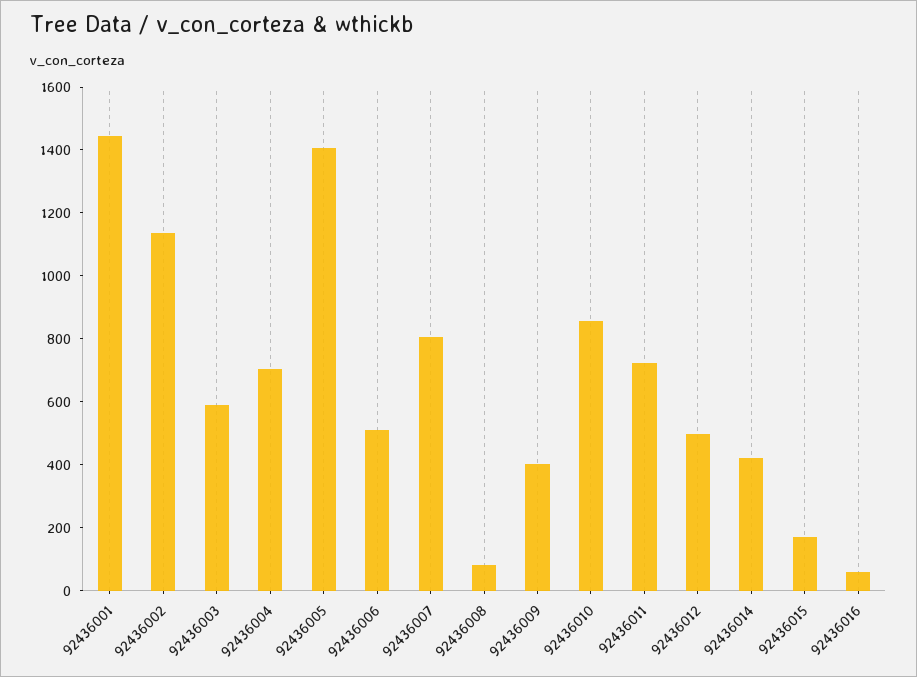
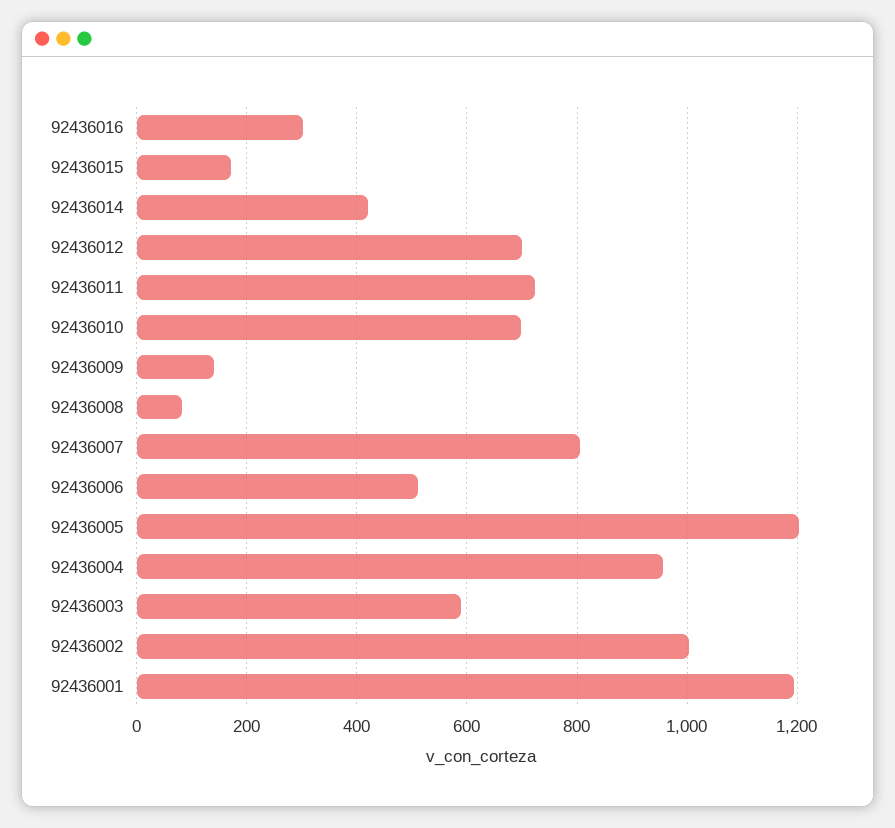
  {
-   "92436001": 1450,
+   "92436001": 1200,
-   "92436002": 1150,
+   "92436002": 1000,
    "92436003": 580,
-   "92436004": 700,
+   "92436004": 960,
-   "92436005": 1400,
+   "92436005": 1200,
    "92436006": 520,
    "92436007": 800,
    "92436008": 80,
-   "92436009": 400,
+   "92436009": 140,
-   "92436010": 850,
+   "92436010": 700,
    "92436011": 720,
-   "92436012": 500,
+   "92436012": 700,
    "92436014": 420,
    "92436015": 180,
-   "92436016": 50
+   "92436016": 300
  }

